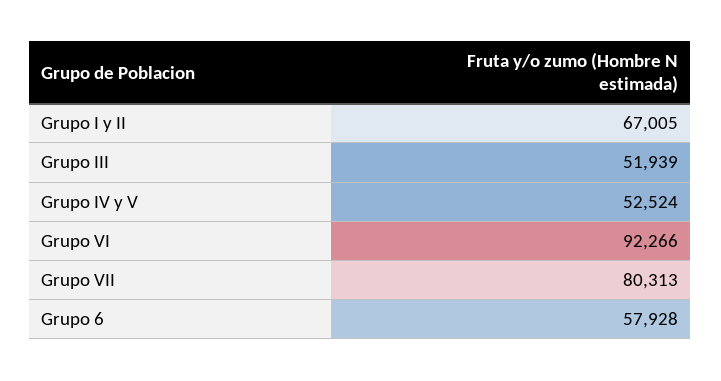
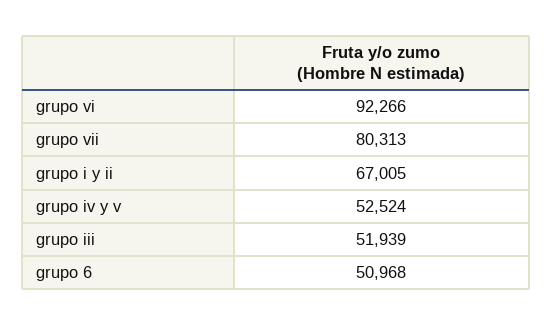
  {
    "Grupo I y II": 67005,
    "Grupo III": 51939,
    "Grupo IV y V": 52524,
    "Grupo VI": 92266,
    "Grupo VII": 80313,
-   "Grupo 6": 57928
+   "Grupo 6": 50968
  }

